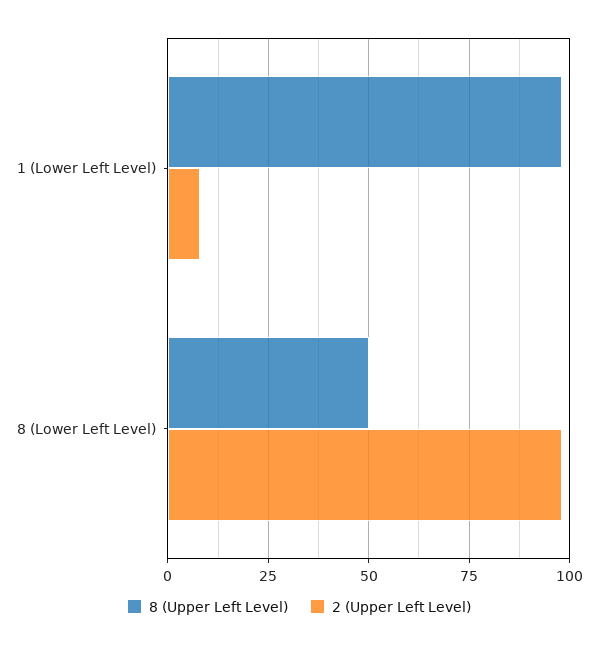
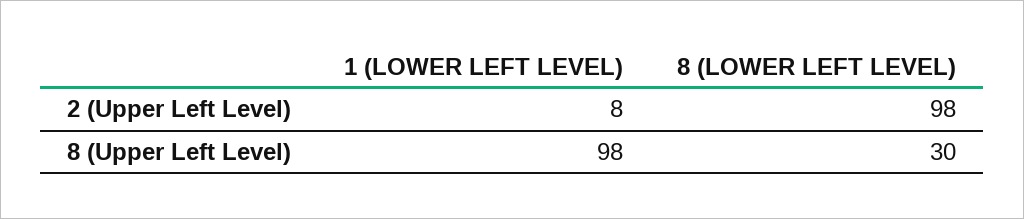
  {
    "8 (Upper Left Level)": {
      "1 (Lower Left Level)": 98,
-     "8 (Lower Left Level)": 50
+     "8 (Lower Left Level)": 30
    },
    "2 (Upper Left Level)": {
      "1 (Lower Left Level)": 8,
      "8 (Lower Left Level)": 98
    }
  }

